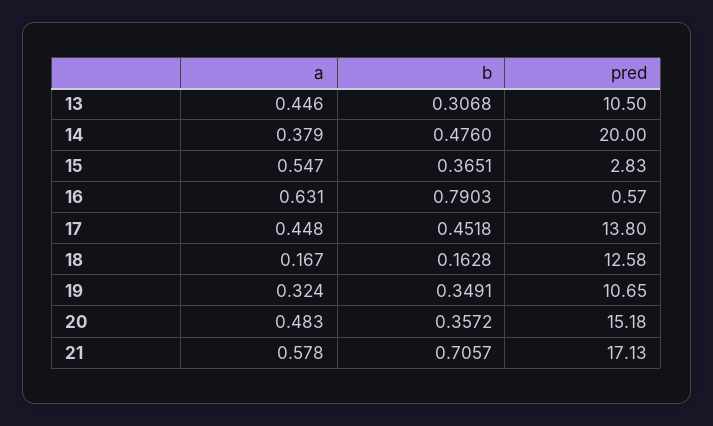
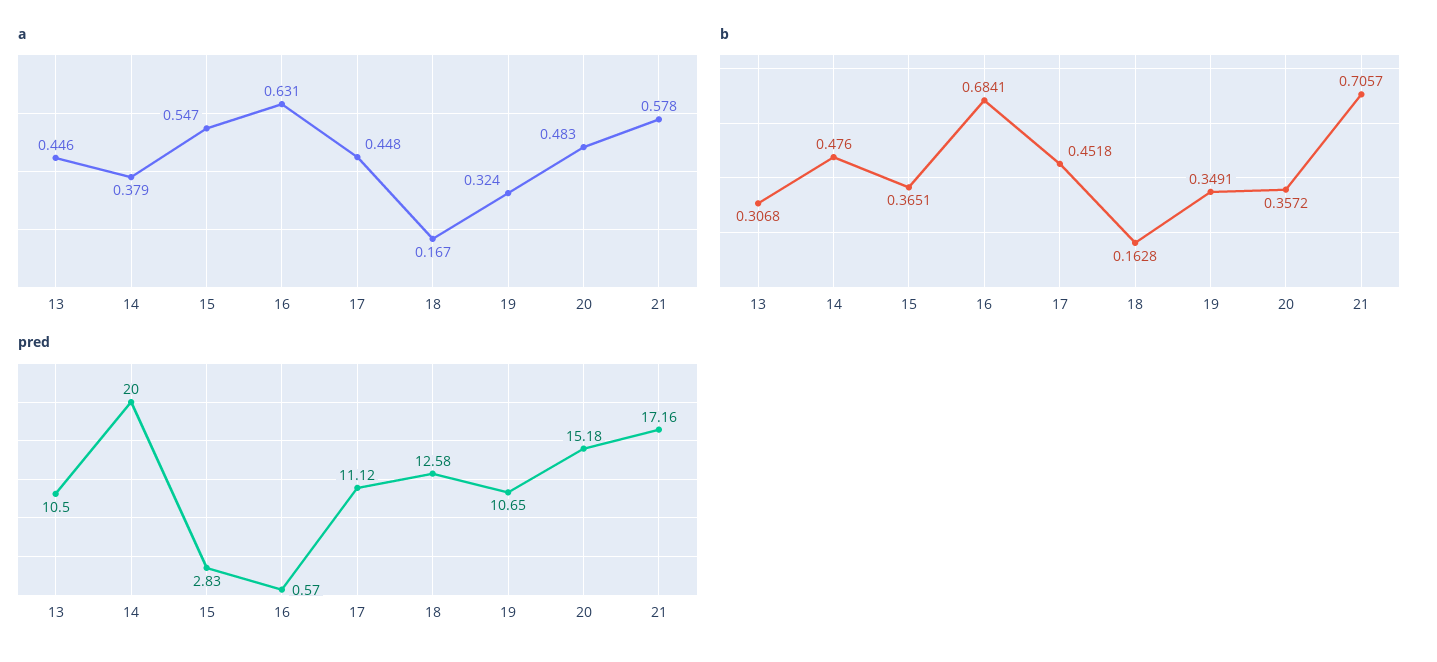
  {
    "a": {
      "13": 0.446,
      "14": 0.379,
      "15": 0.547,
      "16": 0.631,
      "17": 0.448,
      "18": 0.167,
      "19": 0.324,
      "20": 0.483,
      "21": 0.578
    },
    "b": {
      "13": 0.3068,
      "14": 0.476,
      "15": 0.3651,
-     "16": 0.7903,
+     "16": 0.6841,
      "17": 0.4518,
      "18": 0.1628,
      "19": 0.3491,
      "20": 0.3572,
      "21": 0.7057
    },
    "pred": {
      "13": 10.5,
      "14": 20,
      "15": 2.83,
      "16": 0.57,
-     "17": 13.8,
+     "17": 11.12,
      "18": 12.58,
      "19": 10.65,
      "20": 15.18,
-     "21": 17.13
+     "21": 17.16
    }
  }

